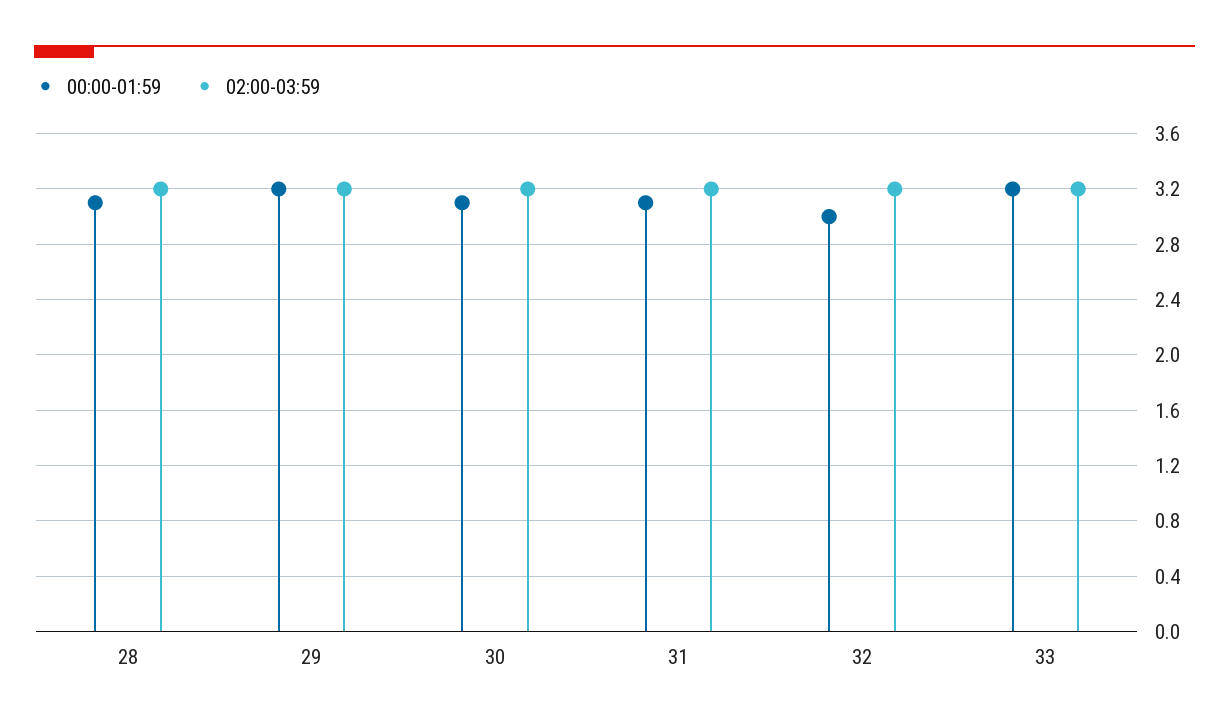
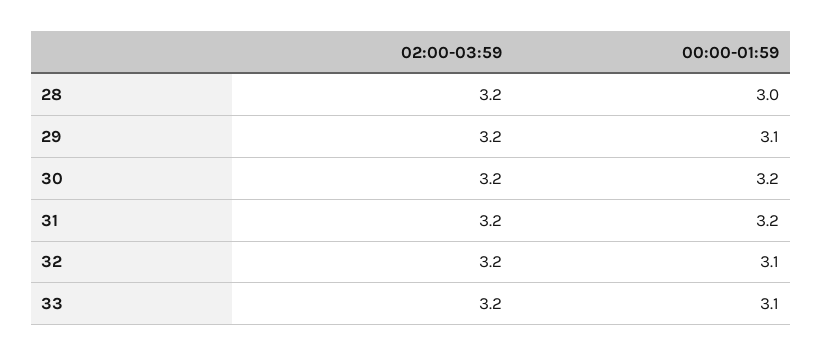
  {
    "00:00-01:59": {
-     "28": 3.1,
+     "28": 3,
-     "29": 3.2,
+     "29": 3.1,
-     "30": 3.1,
+     "30": 3.2,
-     "31": 3.1,
+     "31": 3.2,
-     "32": 3,
+     "32": 3.1,
-     "33": 3.2
+     "33": 3.1
    },
    "02:00-03:59": {
      "28": 3.2,
      "29": 3.2,
      "30": 3.2,
      "31": 3.2,
      "32": 3.2,
      "33": 3.2
    }
  }

